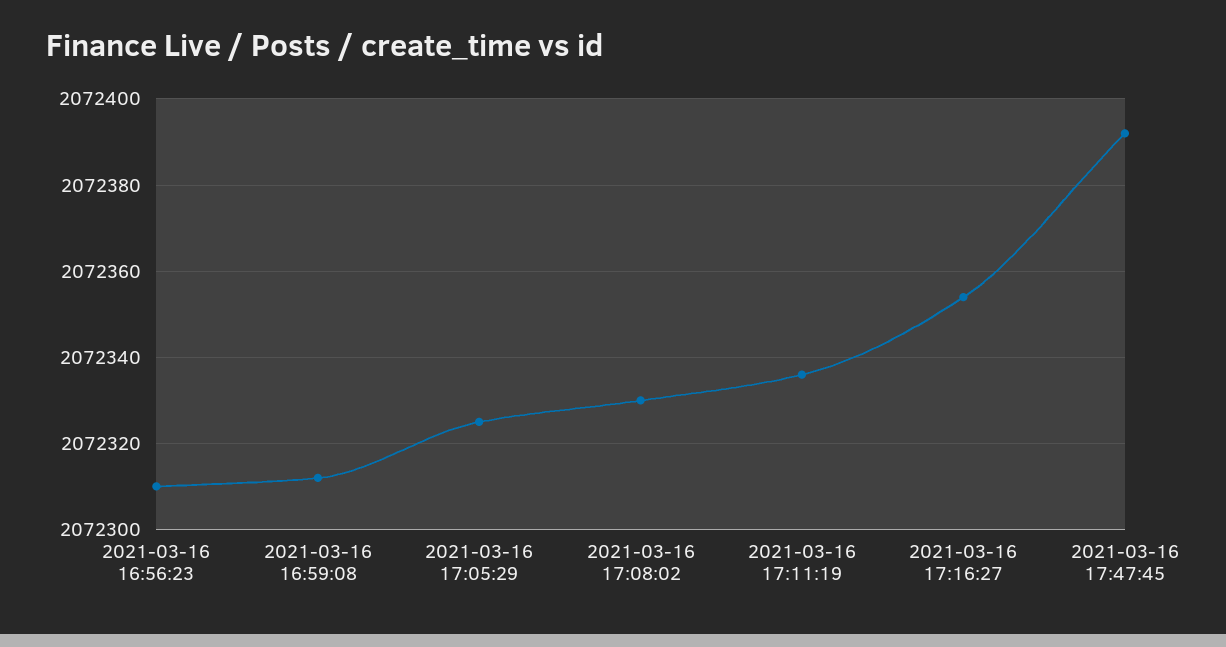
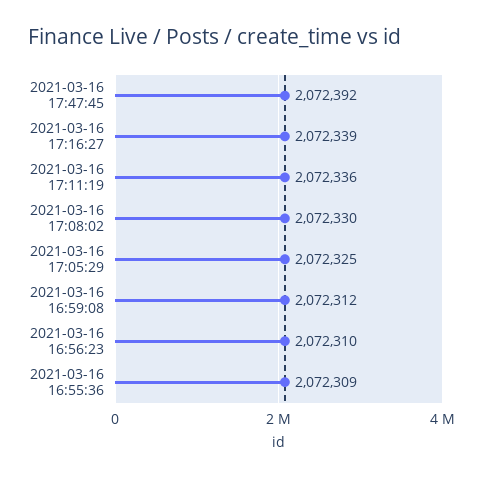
  {
    "2021-03-16 16:56:23": 2072310,
    "2021-03-16 16:59:08": 2072312,
    "2021-03-16 17:05:29": 2072325,
    "2021-03-16 17:08:02": 2072330,
    "2021-03-16 17:11:19": 2072336,
-   "2021-03-16 17:16:27": 2072355,
+   "2021-03-16 17:16:27": 2072339,
-   "2021-03-16 17:47:45": 2072392
+   "2021-03-16 17:47:45": 2072392,
+   "2021-03-16 16:55:36": 2072309
  }

